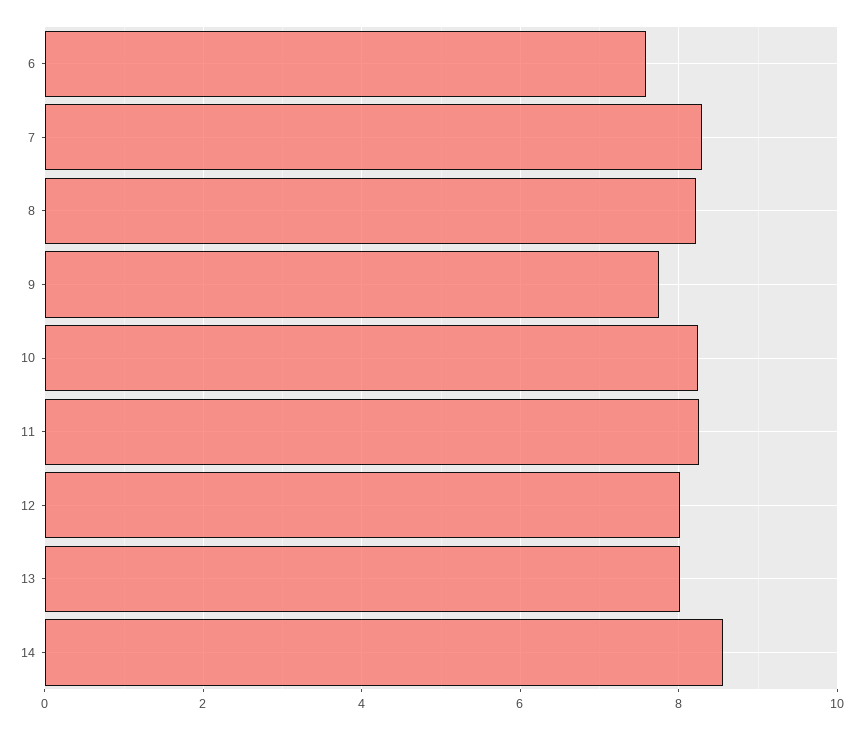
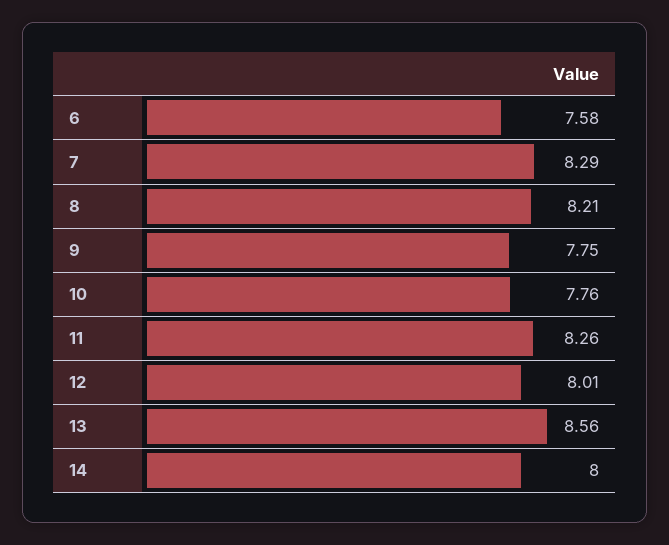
  {
    "6": 7.58,
    "7": 8.29,
    "8": 8.21,
    "9": 7.75,
-   "10": 8.2,
+   "10": 7.76,
    "11": 8.26,
    "12": 8.01,
-   "13": 8,
+   "13": 8.56,
-   "14": 8.6
+   "14": 8
  }

